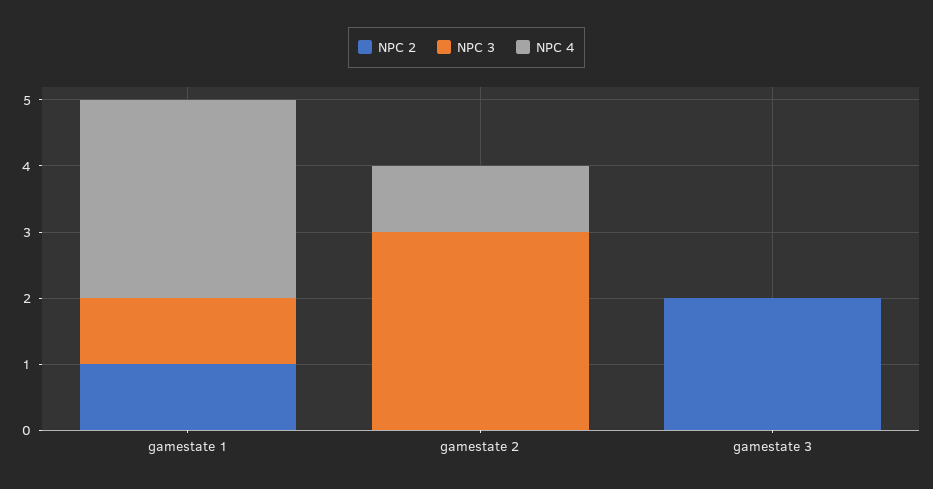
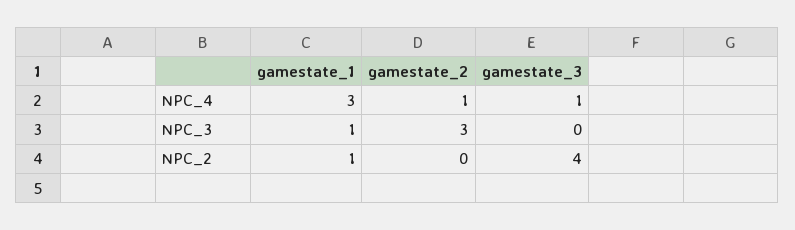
  {
    "NPC 2": {
      "gamestate 1": 1,
      "gamestate 2": 0,
-     "gamestate 3": 2
+     "gamestate 3": 4
    },
    "NPC 3": {
      "gamestate 1": 1,
      "gamestate 2": 3,
      "gamestate 3": 0
    },
    "NPC 4": {
      "gamestate 1": 3,
      "gamestate 2": 1,
-     "gamestate 3": 0
+     "gamestate 3": 1
    }
  }

